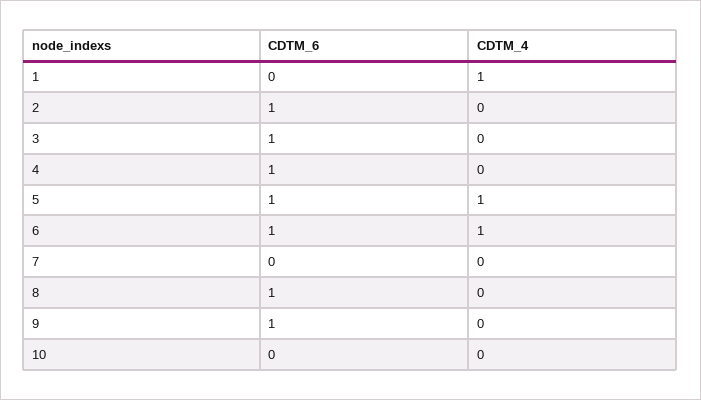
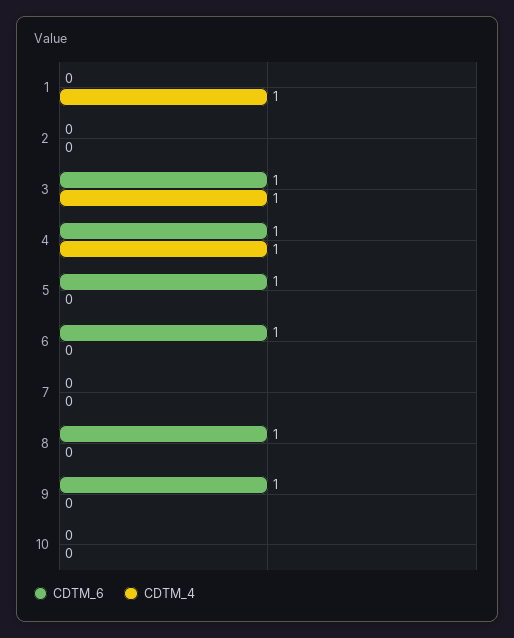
  {
    "CDTM_6": {
      "1": 0,
-     "2": 1,
+     "2": 0,
      "3": 1,
      "4": 1,
      "5": 1,
      "6": 1,
      "7": 0,
      "8": 1,
      "9": 1,
      "10": 0
    },
    "CDTM_4": {
      "1": 1,
      "2": 0,
-     "3": 0,
+     "3": 1,
-     "4": 0,
+     "4": 1,
-     "5": 1,
+     "5": 0,
-     "6": 1,
+     "6": 0,
      "7": 0,
      "8": 0,
      "9": 0,
      "10": 0
    }
  }

